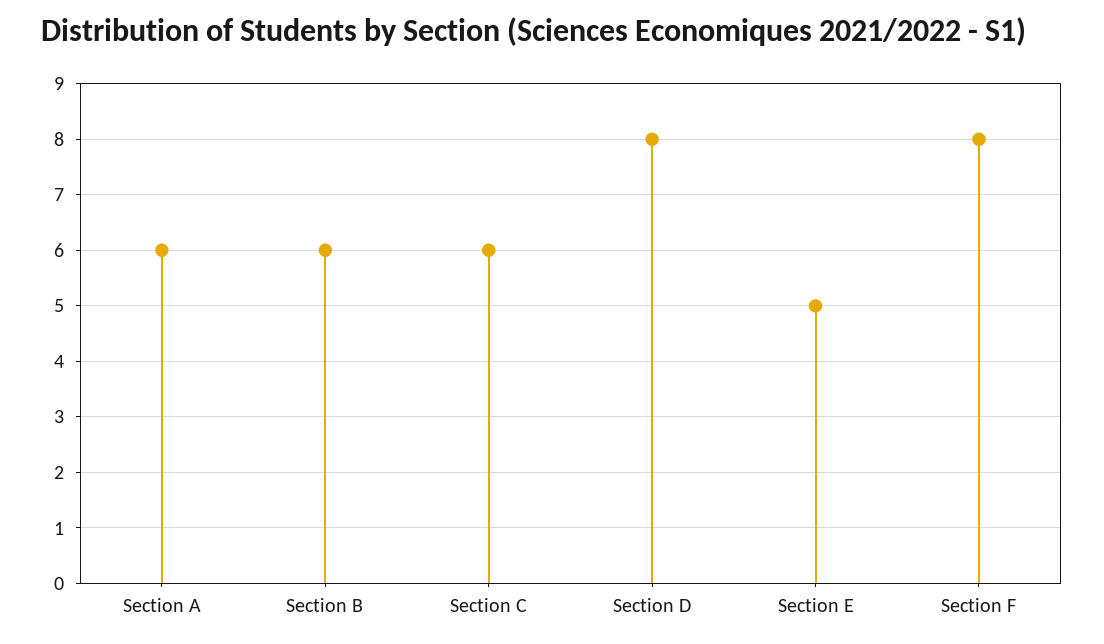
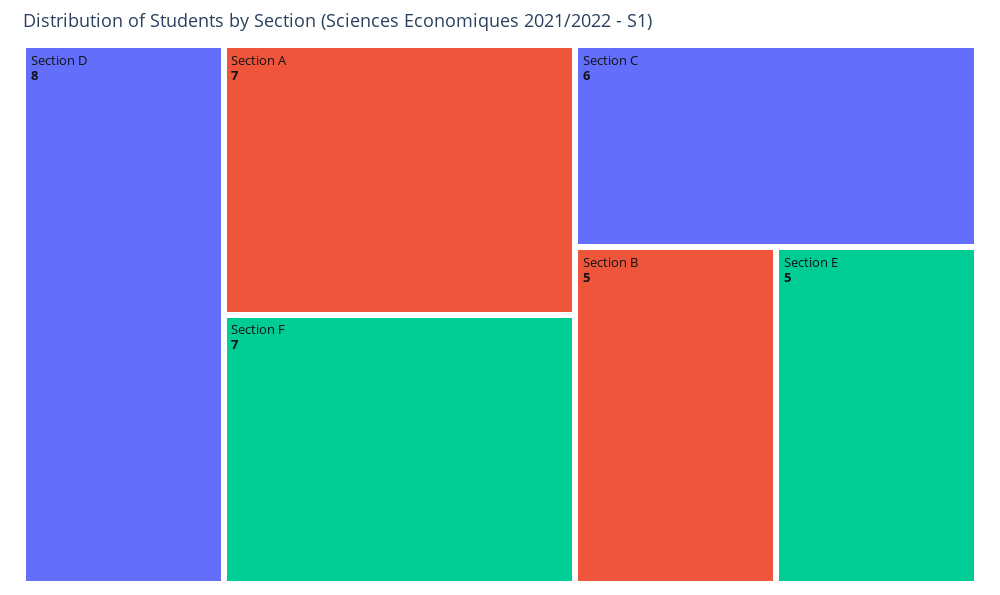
  {
-   "Section A": 6,
+   "Section A": 7,
-   "Section B": 6,
+   "Section B": 5,
    "Section C": 6,
    "Section D": 8,
    "Section E": 5,
-   "Section F": 8
+   "Section F": 7
  }

